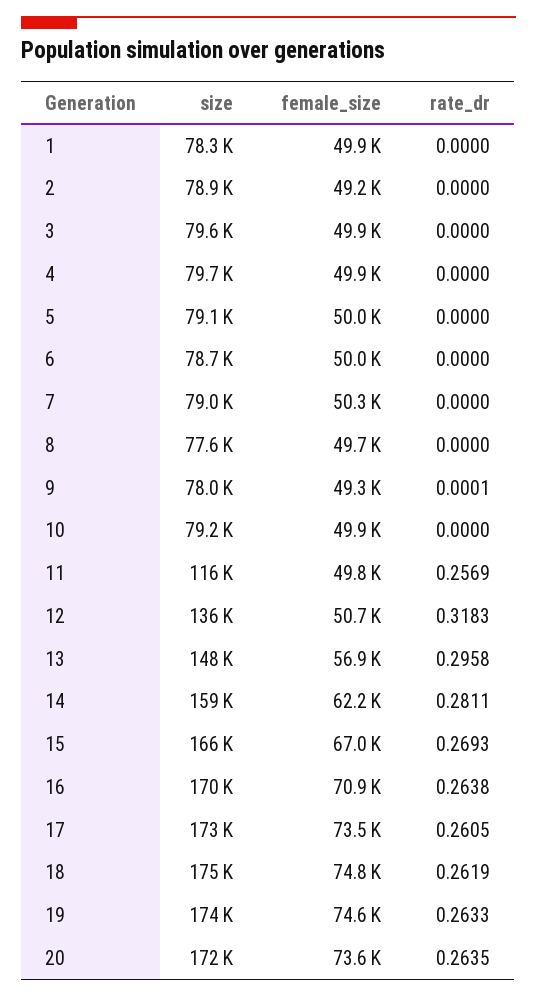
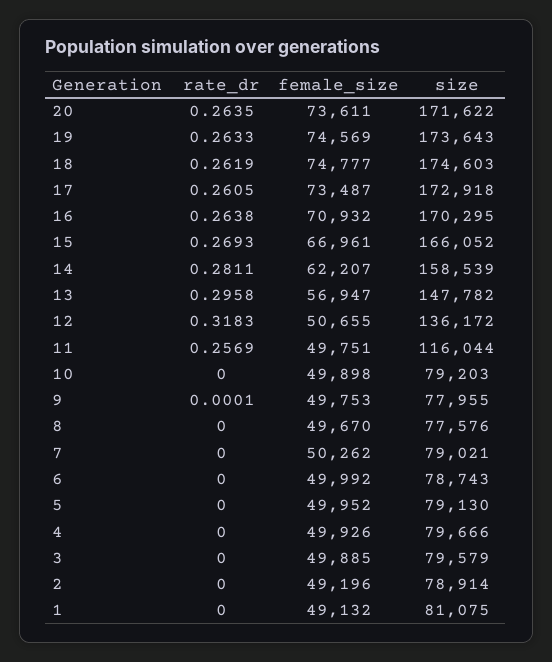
  {
    "size": {
-     "1": 78300,
+     "1": 81075,
      "2": 78914,
      "3": 79579,
      "4": 79666,
      "5": 79130,
      "6": 78743,
      "7": 79021,
      "8": 77576,
      "9": 77955,
      "10": 79203,
      "11": 116044,
      "12": 136172,
      "13": 147782,
      "14": 158539,
      "15": 166052,
      "16": 170295,
      "17": 172918,
      "18": 174603,
      "19": 173643,
      "20": 171622
    },
    "female_size": {
-     "1": 49900,
+     "1": 49132,
      "2": 49196,
      "3": 49885,
      "4": 49926,
      "5": 49952,
      "6": 49992,
      "7": 50262,
      "8": 49670,
-     "9": 49300,
+     "9": 49753,
      "10": 49898,
      "11": 49751,
      "12": 50655,
      "13": 56947,
      "14": 62207,
      "15": 66961,
      "16": 70932,
      "17": 73487,
      "18": 74777,
      "19": 74569,
      "20": 73611
    },
    "rate_dr": {
      "1": 0,
      "2": 0,
      "3": 0,
      "4": 0,
      "5": 0,
      "6": 0,
      "7": 0,
      "8": 0,
      "9": 0.0001,
      "10": 0,
      "11": 0.2569,
      "12": 0.3183,
      "13": 0.2958,
      "14": 0.2811,
      "15": 0.2693,
      "16": 0.2638,
      "17": 0.2605,
      "18": 0.2619,
      "19": 0.2633,
      "20": 0.2635
    }
  }

